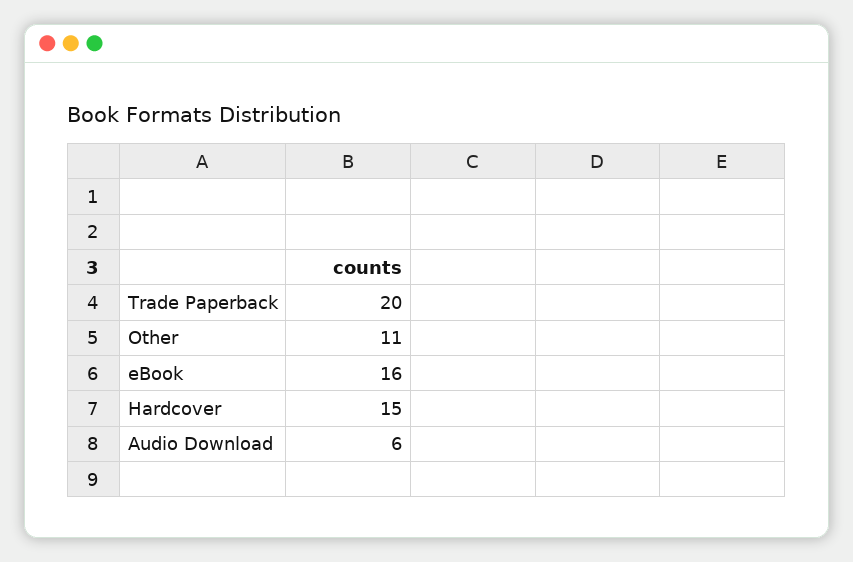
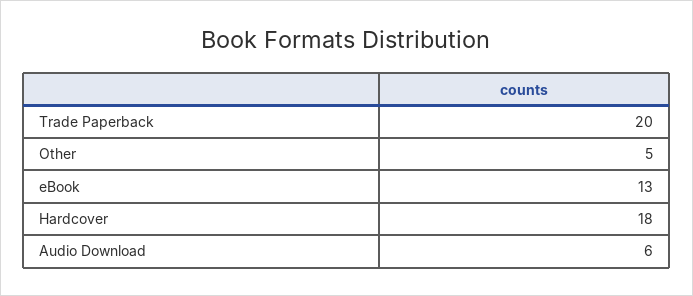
  {
    "Trade Paperback": 20,
-   "Other": 11,
+   "Other": 5,
-   "eBook": 16,
+   "eBook": 13,
-   "Hardcover": 15,
+   "Hardcover": 18,
    "Audio Download": 6
  }

